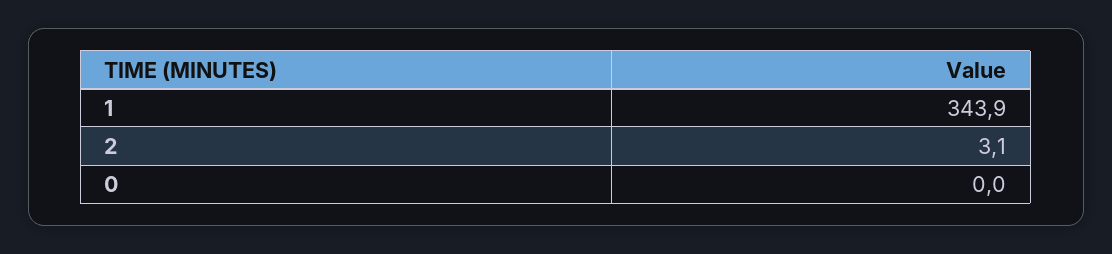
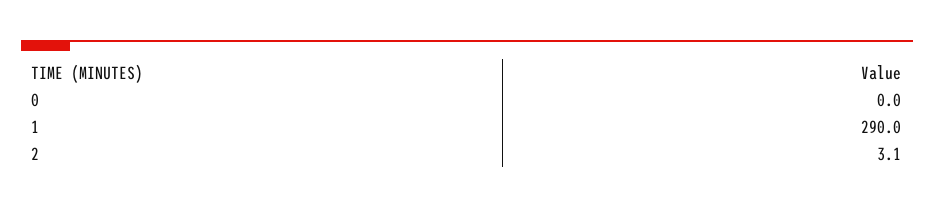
  {
-   "1": 343.9,
+   "1": 290,
    "2": 3.1,
    "0": 0
  }

